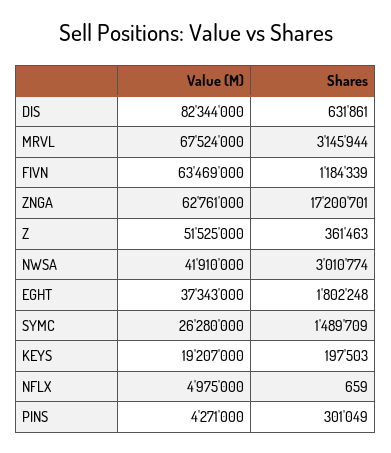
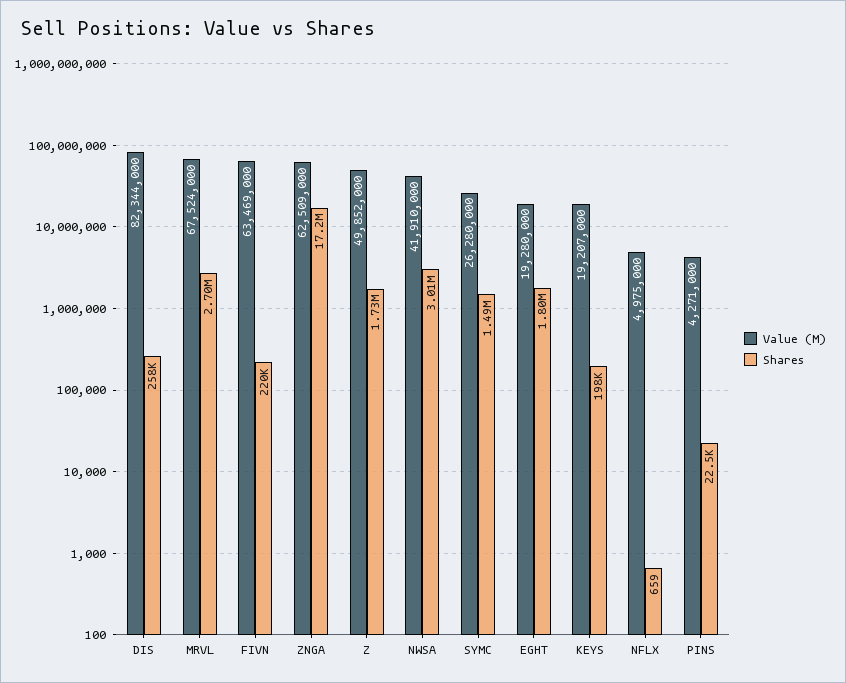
  {
    "Value (M)": {
      "DIS": 82344000,
      "MRVL": 67524000,
      "FIVN": 63469000,
-     "ZNGA": 62761000,
+     "ZNGA": 62509000,
-     "Z": 51525000,
+     "Z": 49852000,
      "NWSA": 41910000,
-     "EGHT": 37343000,
+     "EGHT": 19280000,
      "SYMC": 26280000,
      "KEYS": 19207000,
      "NFLX": 4975000,
      "PINS": 4271000
    },
    "Shares": {
-     "DIS": 631861,
+     "DIS": 258000,
-     "MRVL": 3145944,
+     "MRVL": 2700000,
-     "FIVN": 1184339,
+     "FIVN": 220000,
      "ZNGA": 17200701,
-     "Z": 361463,
+     "Z": 1730000,
      "NWSA": 3010774,
      "EGHT": 1802248,
      "SYMC": 1489709,
      "KEYS": 197503,
      "NFLX": 659,
-     "PINS": 301049
+     "PINS": 22500
    }
  }

